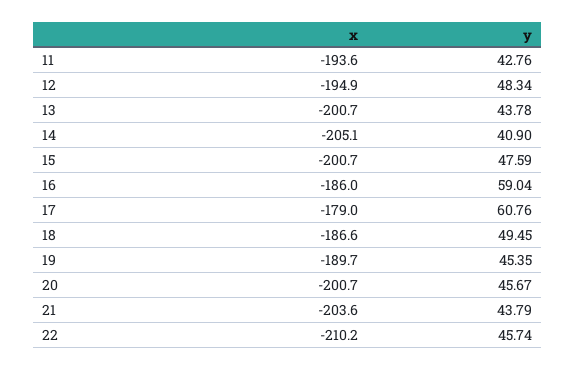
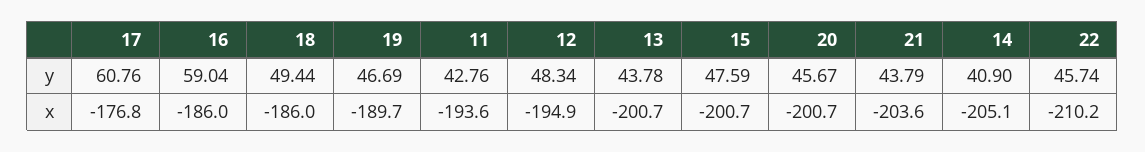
  {
    "x": {
      "11": -193.6,
      "12": -194.9,
      "13": -200.7,
      "14": -205.1,
      "15": -200.7,
      "16": -186,
-     "17": -179,
+     "17": -176.8,
-     "18": -186.6,
+     "18": -186,
      "19": -189.7,
      "20": -200.7,
      "21": -203.6,
      "22": -210.2
    },
    "y": {
      "11": 42.76,
      "12": 48.34,
      "13": 43.78,
      "14": 40.9,
      "15": 47.59,
      "16": 59.04,
      "17": 60.76,
-     "18": 49.45,
+     "18": 49.44,
-     "19": 45.35,
+     "19": 46.69,
      "20": 45.67,
      "21": 43.79,
      "22": 45.74
    }
  }

